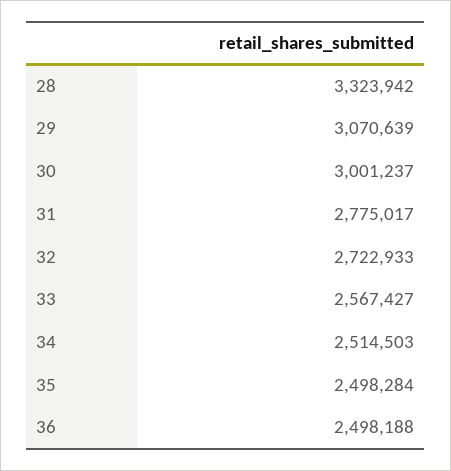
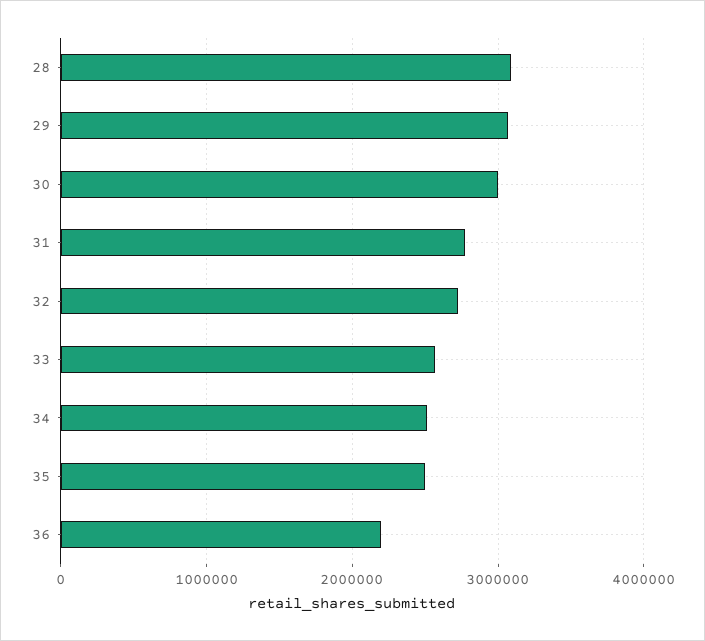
  {
-   "28": 3323942,
+   "28": 3100000,
    "29": 3070639,
    "30": 3001237,
    "31": 2775017,
    "32": 2722933,
    "33": 2567427,
    "34": 2514503,
    "35": 2498284,
-   "36": 2498188
+   "36": 2200000
  }

